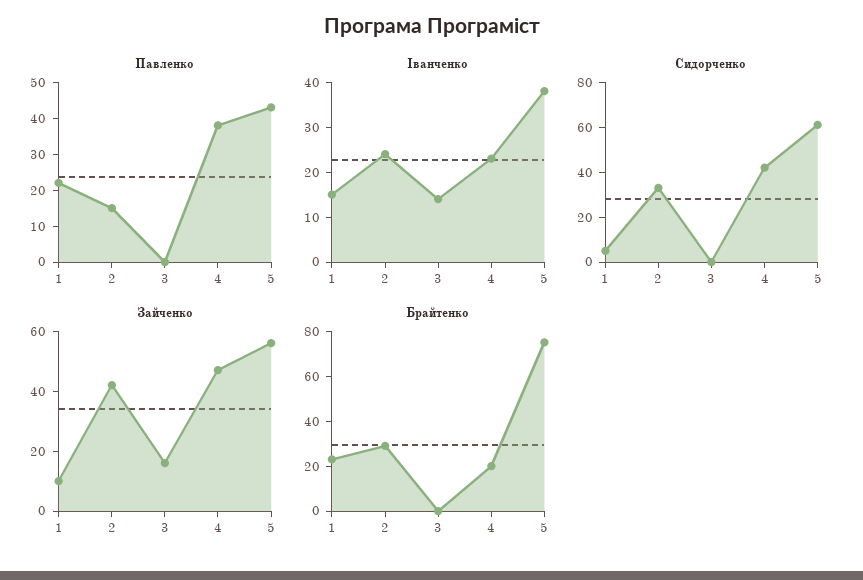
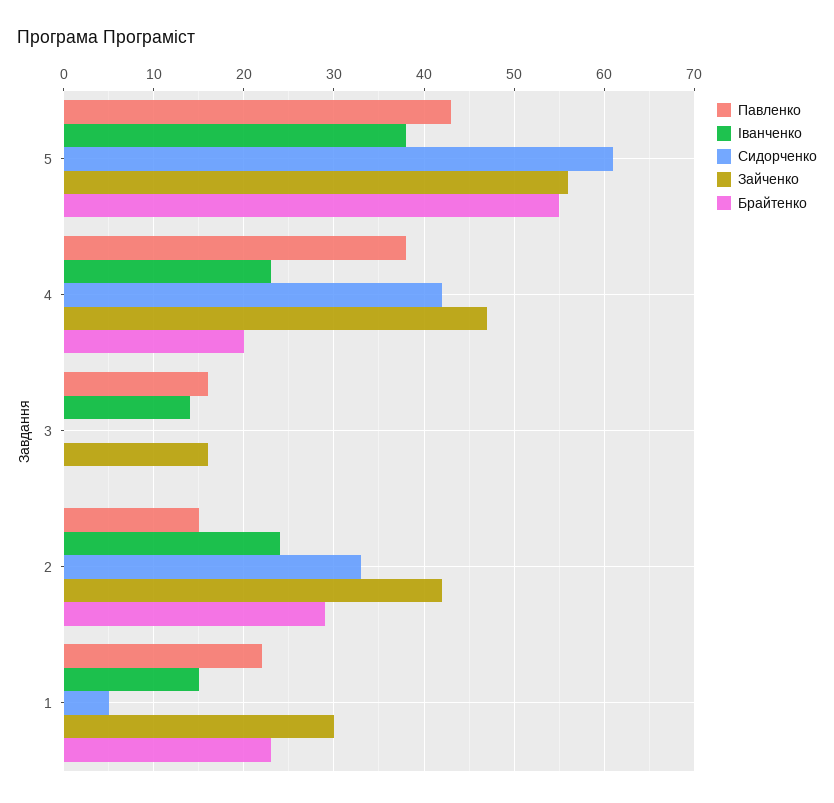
  {
    "Павленко": {
      "1": 22,
      "2": 15,
-     "3": 0,
+     "3": 16,
      "4": 38,
      "5": 43
    },
    "Іванченко": {
      "1": 15,
      "2": 24,
      "3": 14,
      "4": 23,
      "5": 38
    },
    "Сидорченко": {
      "1": 5,
      "2": 33,
      "3": 0,
      "4": 42,
      "5": 61
    },
    "Зайченко": {
-     "1": 10,
+     "1": 30,
      "2": 42,
      "3": 16,
      "4": 47,
      "5": 56
    },
    "Брайтенко": {
      "1": 23,
      "2": 29,
      "3": 0,
      "4": 20,
-     "5": 75
+     "5": 55
    }
  }

